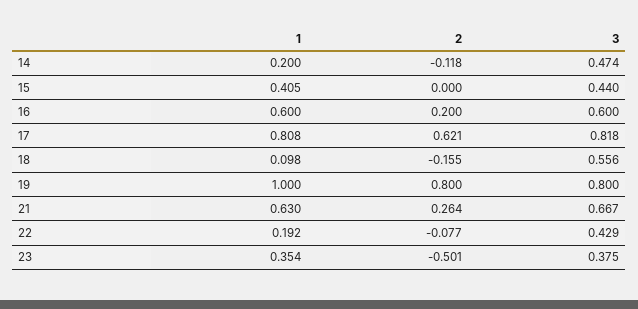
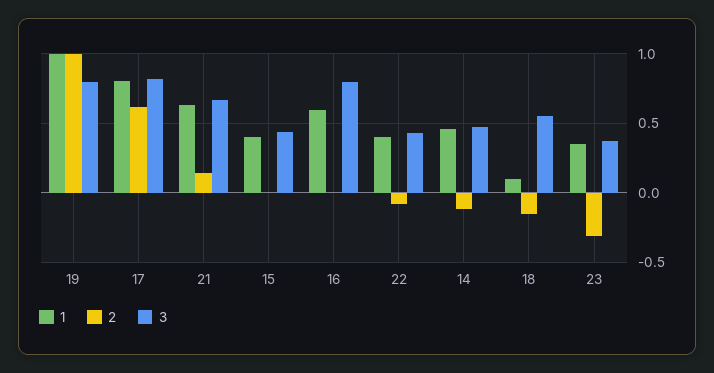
  {
    "1": {
-     "14": 0.2,
+     "14": 0.45,
      "15": 0.405,
      "16": 0.6,
      "17": 0.808,
      "18": 0.098,
      "19": 1,
      "21": 0.63,
-     "22": 0.192,
+     "22": 0.4,
      "23": 0.354
    },
    "2": {
      "14": -0.118,
      "15": 0,
-     "16": 0.2,
+     "16": 0,
      "17": 0.621,
      "18": -0.155,
-     "19": 0.8,
+     "19": 1,
-     "21": 0.264,
+     "21": 0.15,
      "22": -0.077,
-     "23": -0.501
+     "23": -0.3
    },
    "3": {
      "14": 0.474,
      "15": 0.44,
-     "16": 0.6,
+     "16": 0.8,
      "17": 0.818,
      "18": 0.556,
      "19": 0.8,
      "21": 0.667,
      "22": 0.429,
      "23": 0.375
    }
  }

